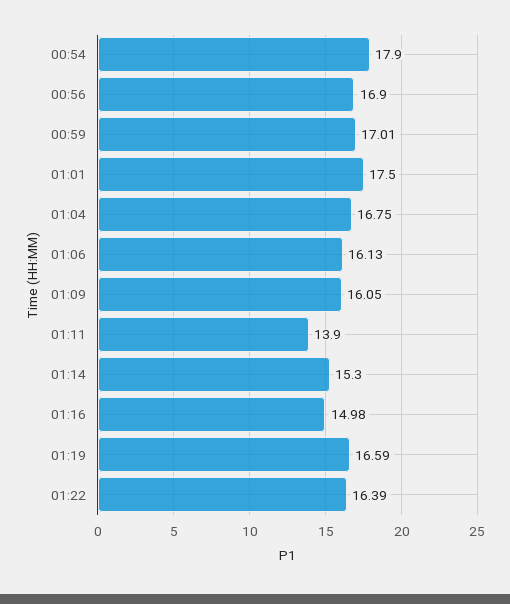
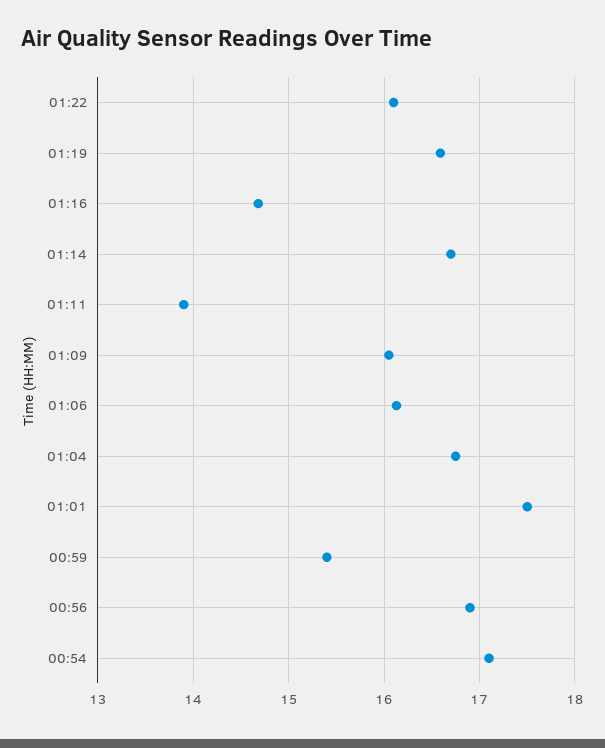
  {
-   "00:54": 17.9,
+   "00:54": 17.1,
    "00:56": 16.9,
-   "00:59": 17.01,
+   "00:59": 15.4,
    "01:01": 17.5,
    "01:04": 16.75,
    "01:06": 16.13,
    "01:09": 16.05,
    "01:11": 13.9,
-   "01:14": 15.3,
+   "01:14": 16.7,
-   "01:16": 14.98,
+   "01:16": 14.7,
    "01:19": 16.59,
-   "01:22": 16.39
+   "01:22": 16.1
  }

